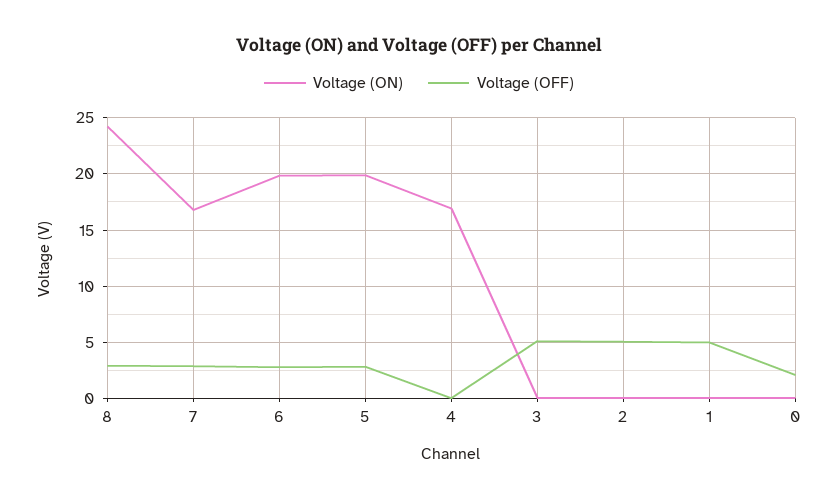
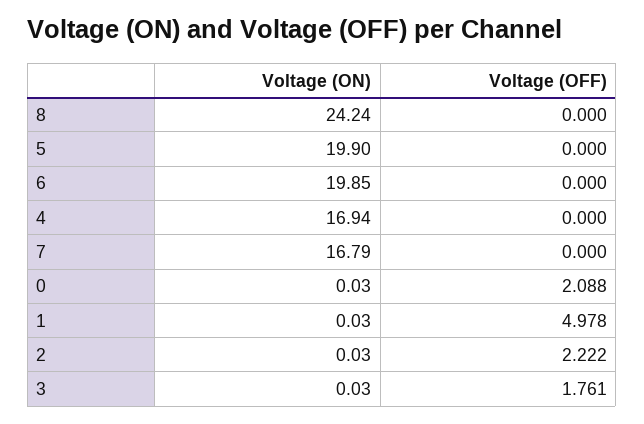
  {
    "Voltage (ON)": {
      "8": 24.24,
      "7": 16.79,
      "6": 19.85,
      "5": 19.9,
      "4": 16.94,
      "3": 0.03,
      "2": 0.03,
      "1": 0.03,
      "0": 0.03
    },
    "Voltage (OFF)": {
-     "8": 3,
+     "8": 0,
-     "7": 3,
+     "7": 0,
-     "6": 3,
+     "6": 0,
-     "5": 3,
+     "5": 0,
      "4": 0,
-     "3": 5,
+     "3": 1.761,
-     "2": 5,
+     "2": 2.222,
      "1": 4.978,
      "0": 2.088
    }
  }

